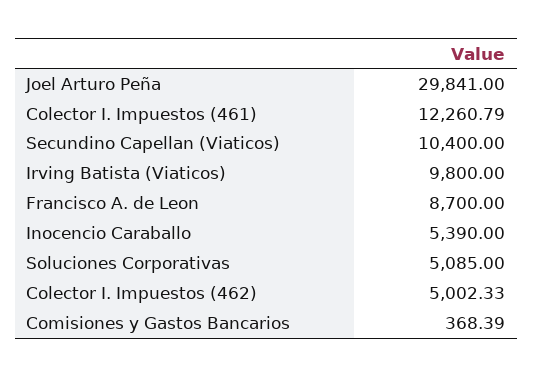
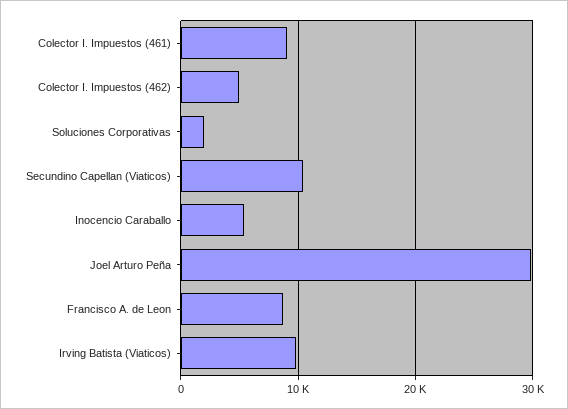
  {
    "Joel Arturo Peña": 29841,
-   "Colector I. Impuestos (461)": 12260.79,
+   "Colector I. Impuestos (461)": 9000,
    "Secundino Capellan (Viaticos)": 10400,
    "Irving Batista (Viaticos)": 9800,
    "Francisco A. de Leon": 8700,
    "Inocencio Caraballo": 5390,
-   "Soluciones Corporativas": 5085,
+   "Soluciones Corporativas": 2000,
-   "Colector I. Impuestos (462)": 5002.33,
+   "Colector I. Impuestos (462)": 5002.33
-   "Comisiones y Gastos Bancarios": 368.39
  }

